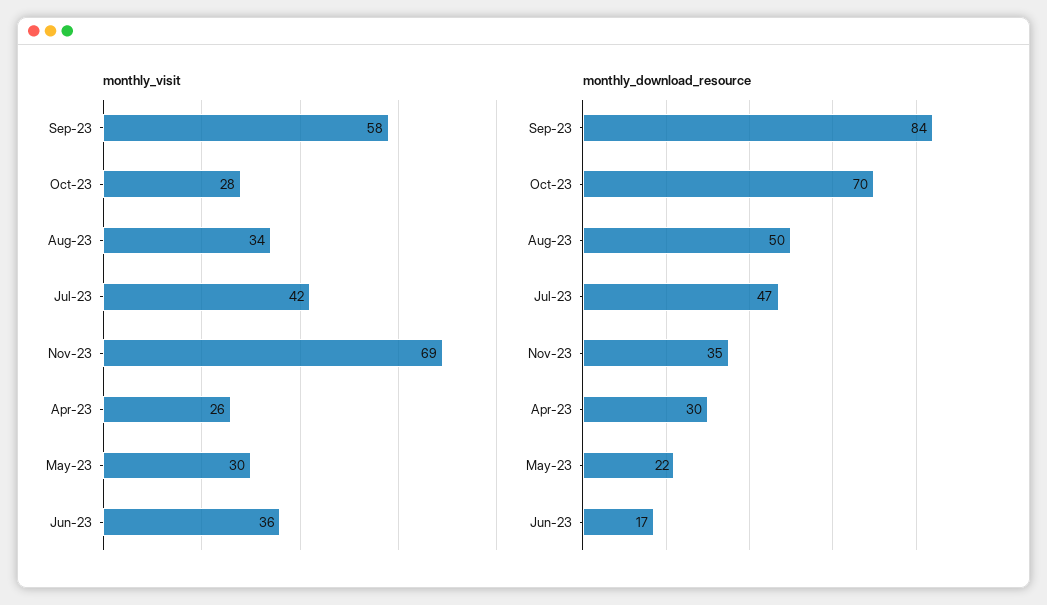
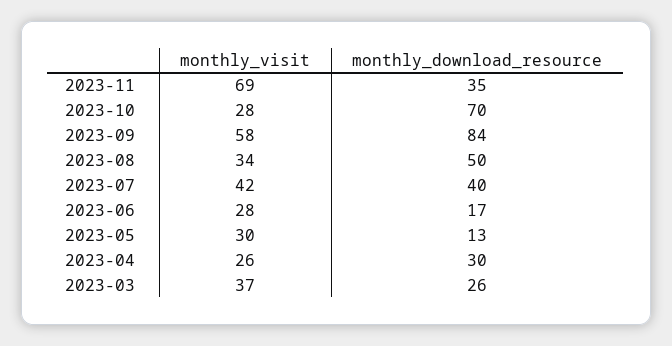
  {
    "monthly_visit": {
      "Sep-23": 58,
      "Oct-23": 28,
      "Aug-23": 34,
      "Jul-23": 42,
      "Nov-23": 69,
      "Apr-23": 26,
      "May-23": 30,
-     "Jun-23": 36
+     "Jun-23": 28,
+     "2023-03": 37
    },
    "monthly_download_resource": {
      "Sep-23": 84,
      "Oct-23": 70,
      "Aug-23": 50,
-     "Jul-23": 47,
+     "Jul-23": 40,
      "Nov-23": 35,
      "Apr-23": 30,
-     "May-23": 22,
+     "May-23": 13,
-     "Jun-23": 17
+     "Jun-23": 17,
+     "2023-03": 26
    }
  }

